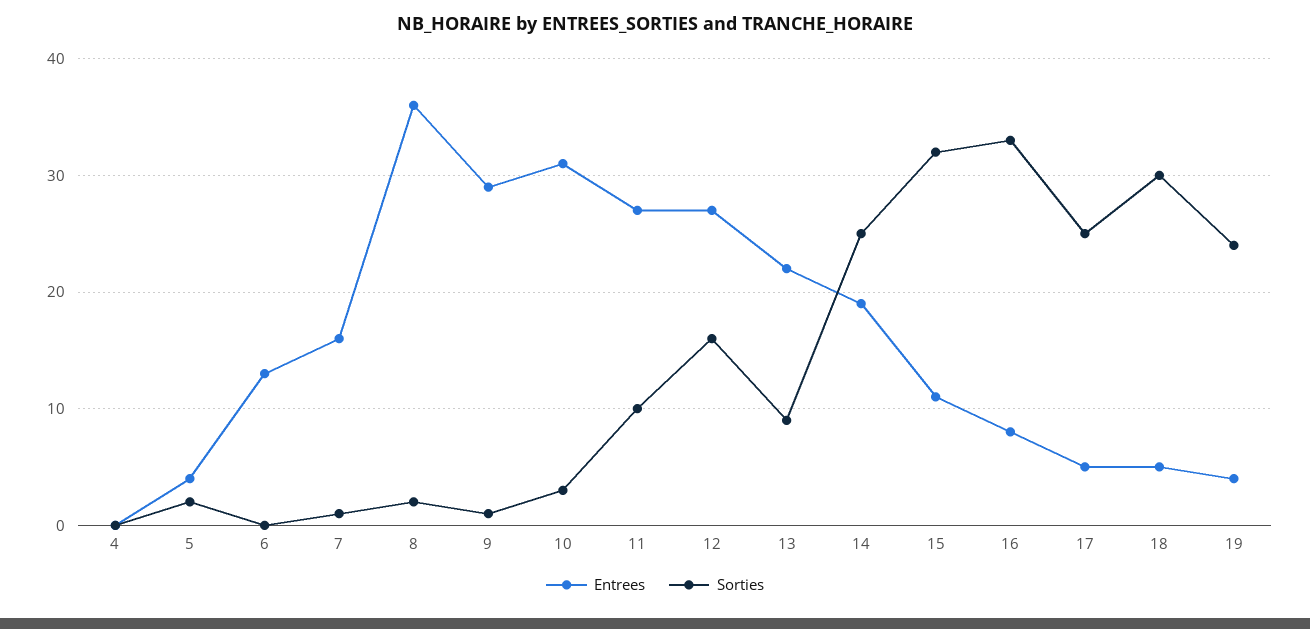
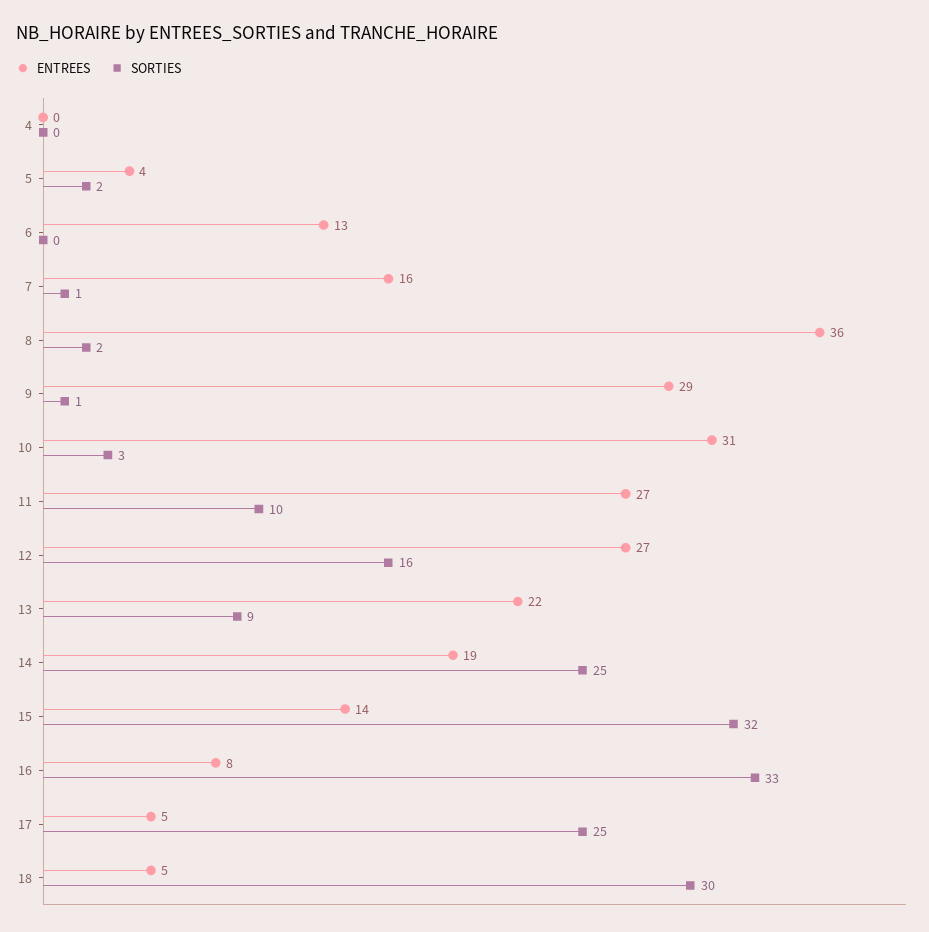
  {
    "Entrees": {
      "4": 0,
      "5": 4,
      "6": 13,
      "7": 16,
      "8": 36,
      "9": 29,
      "10": 31,
      "11": 27,
      "12": 27,
      "13": 22,
      "14": 19,
-     "15": 11,
+     "15": 14,
      "16": 8,
      "17": 5,
-     "18": 5,
+     "18": 5
-     "19": 4
    },
    "Sorties": {
      "4": 0,
      "5": 2,
      "6": 0,
      "7": 1,
      "8": 2,
      "9": 1,
      "10": 3,
      "11": 10,
      "12": 16,
      "13": 9,
      "14": 25,
      "15": 32,
      "16": 33,
      "17": 25,
-     "18": 30,
+     "18": 30
-     "19": 24
    }
  }

